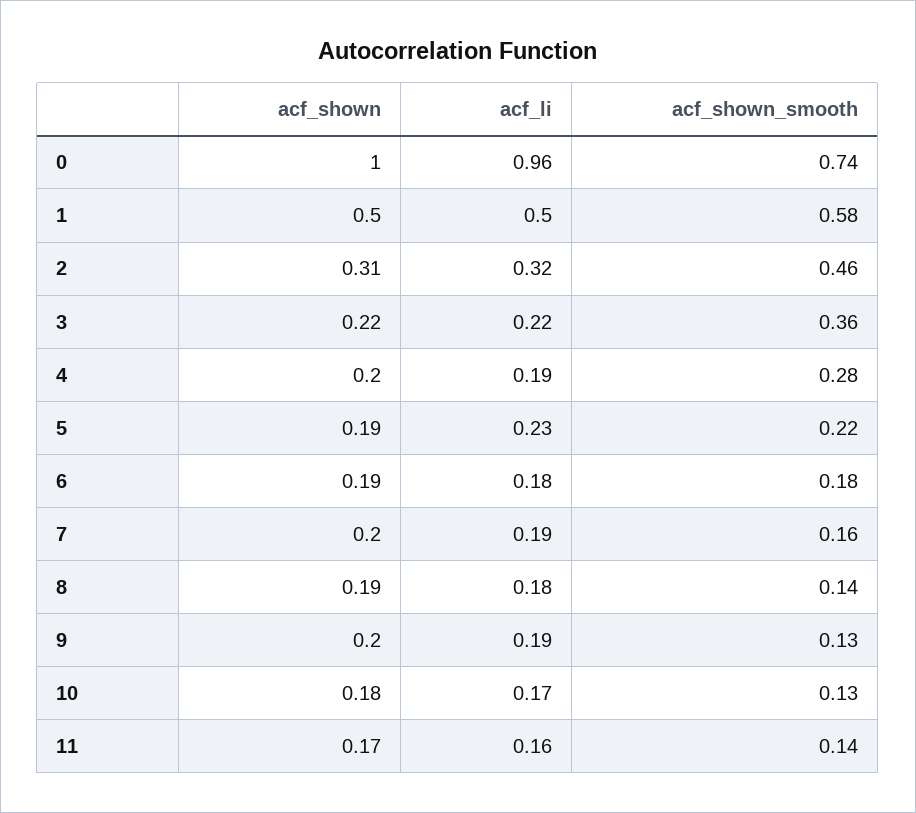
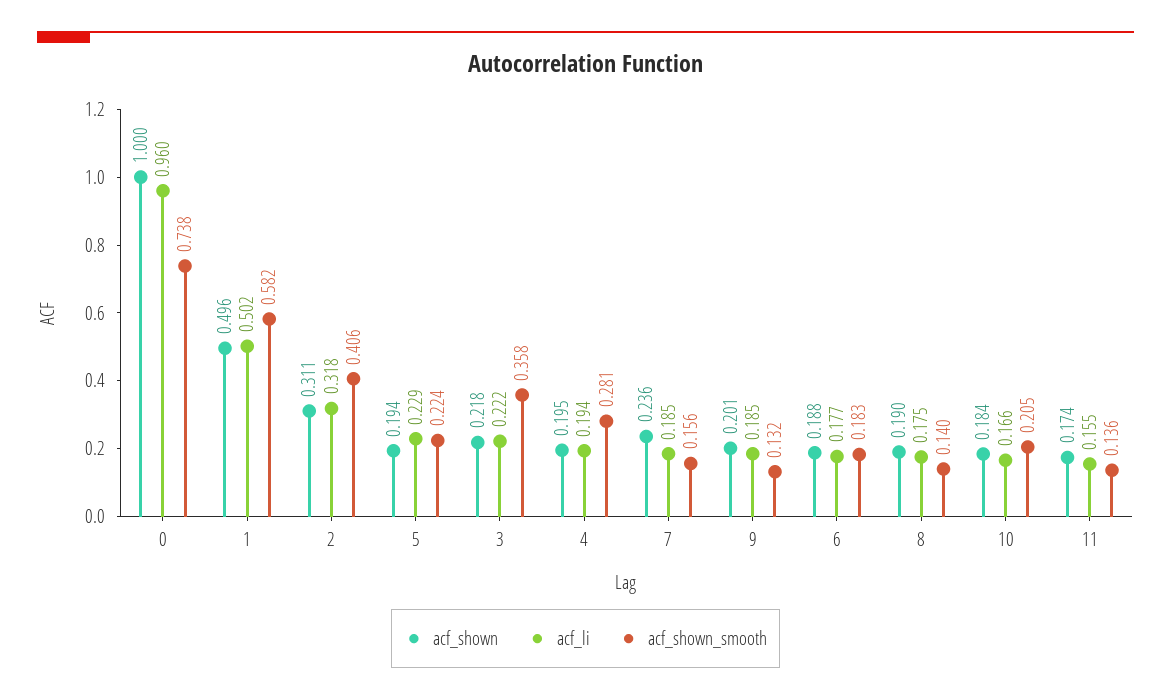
  {
    "acf_shown": {
      "0": 1,
      "1": 0.496,
      "2": 0.311,
      "3": 0.218,
      "4": 0.195,
      "5": 0.194,
      "6": 0.188,
-     "7": 0.2,
+     "7": 0.236,
      "8": 0.19,
      "9": 0.201,
      "10": 0.184,
      "11": 0.174
    },
    "acf_li": {
      "0": 0.96,
      "1": 0.502,
      "2": 0.318,
      "3": 0.222,
      "4": 0.194,
      "5": 0.229,
      "6": 0.177,
      "7": 0.185,
      "8": 0.175,
      "9": 0.185,
      "10": 0.166,
      "11": 0.155
    },
    "acf_shown_smooth": {
      "0": 0.738,
      "1": 0.582,
-     "2": 0.46,
+     "2": 0.406,
      "3": 0.358,
      "4": 0.281,
      "5": 0.224,
      "6": 0.183,
      "7": 0.156,
      "8": 0.14,
      "9": 0.132,
-     "10": 0.13,
+     "10": 0.205,
      "11": 0.136
    }
  }

